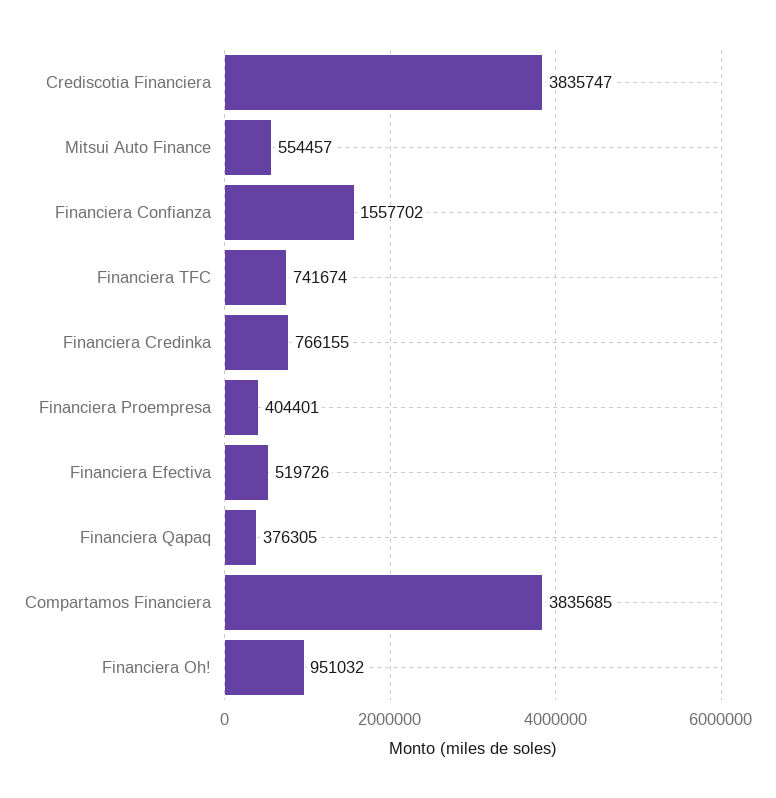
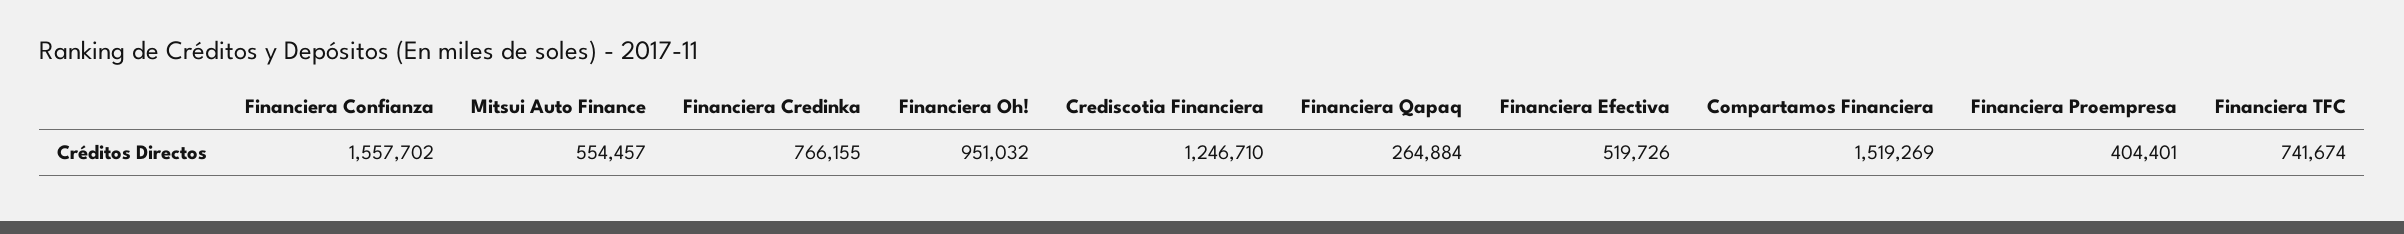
  {
-   "Crediscotia Financiera": 3835747,
+   "Crediscotia Financiera": 1246710,
    "Mitsui Auto Finance": 554457,
    "Financiera Confianza": 1557702,
    "Financiera TFC": 741674,
    "Financiera Credinka": 766155,
    "Financiera Proempresa": 404401,
    "Financiera Efectiva": 519726,
-   "Financiera Qapaq": 376305,
+   "Financiera Qapaq": 264884,
-   "Compartamos Financiera": 3835685,
+   "Compartamos Financiera": 1519269,
    "Financiera Oh!": 951032
  }

